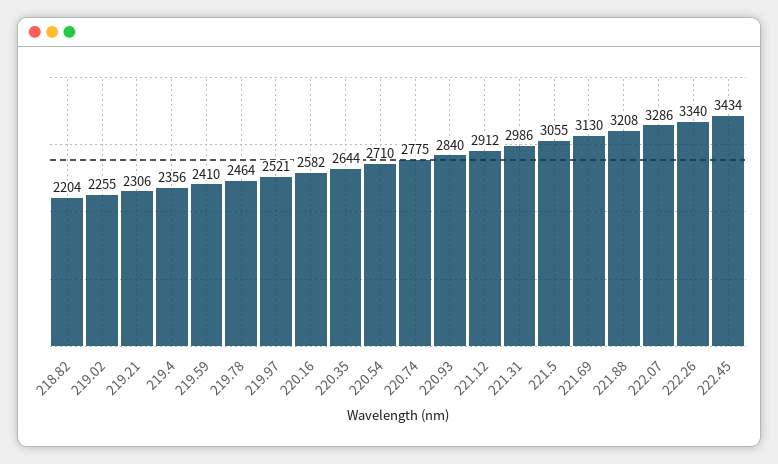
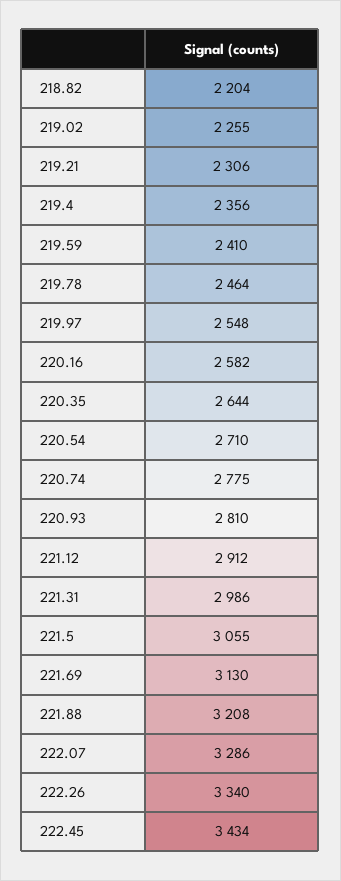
  {
    "218.82": 2204,
    "219.02": 2255,
    "219.21": 2306,
    "219.4": 2356,
    "219.59": 2410,
    "219.78": 2464,
-   "219.97": 2521,
+   "219.97": 2548,
    "220.16": 2582,
    "220.35": 2644,
    "220.54": 2710,
    "220.74": 2775,
-   "220.93": 2840,
+   "220.93": 2810,
    "221.12": 2912,
    "221.31": 2986,
    "221.5": 3055,
    "221.69": 3130,
    "221.88": 3208,
    "222.07": 3286,
    "222.26": 3340,
    "222.45": 3434
  }

